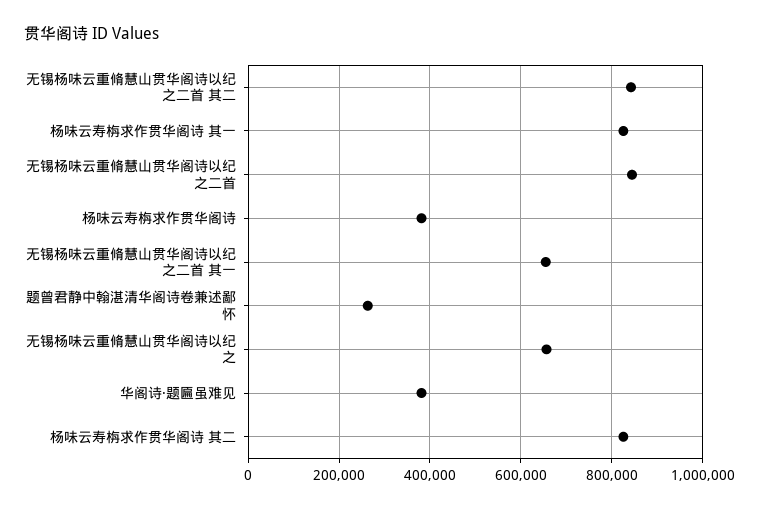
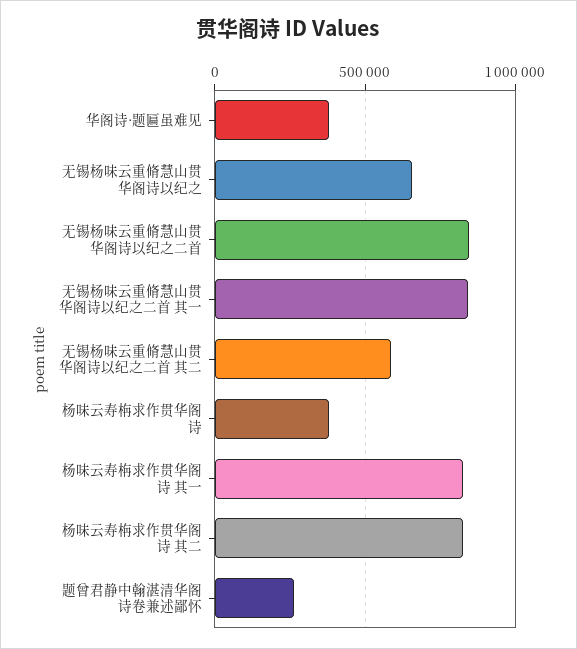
  {
-   "无锡杨味云重脩慧山贯华阁诗以纪之二首 其二": 840000,
+   "无锡杨味云重脩慧山贯华阁诗以纪之二首 其二": 600000,
    "杨味云寿栴求作贯华阁诗 其一": 820000,
    "无锡杨味云重脩慧山贯华阁诗以纪之二首": 840000,
    "杨味云寿栴求作贯华阁诗": 380000,
-   "无锡杨味云重脩慧山贯华阁诗以纪之二首 其一": 660000,
+   "无锡杨味云重脩慧山贯华阁诗以纪之二首 其一": 850000,
    "题曾君静中翰湛清华阁诗卷兼述鄙怀": 260000,
    "无锡杨味云重脩慧山贯华阁诗以纪之": 660000,
    "华阁诗·题匾虽难见": 380000,
    "杨味云寿栴求作贯华阁诗 其二": 820000
  }

